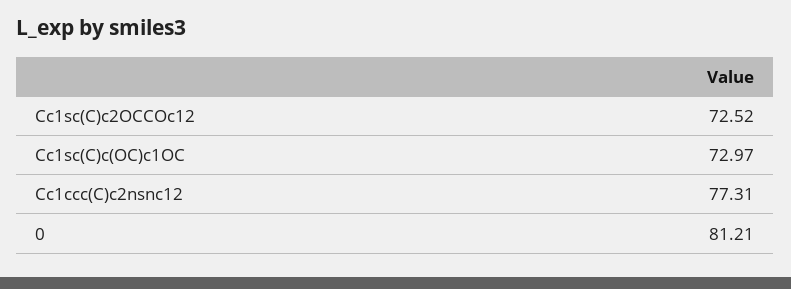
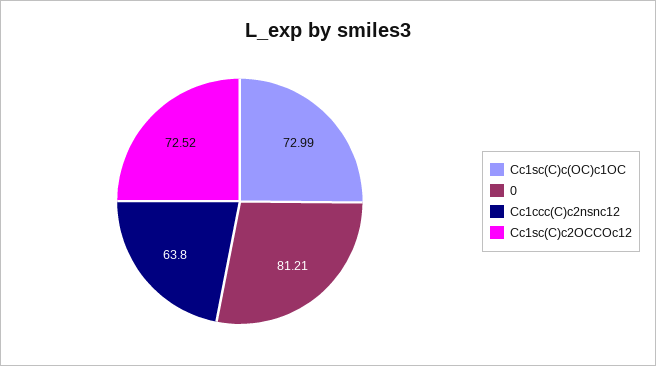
  {
    "Cc1sc(C)c2OCCOc12": 72.52,
-   "Cc1sc(C)c(OC)c1OC": 72.97,
+   "Cc1sc(C)c(OC)c1OC": 72.99,
-   "Cc1ccc(C)c2nsnc12": 77.31,
+   "Cc1ccc(C)c2nsnc12": 63.8,
    "0": 81.21
  }

